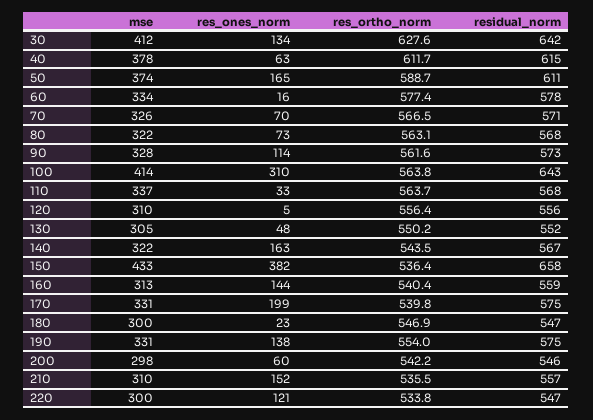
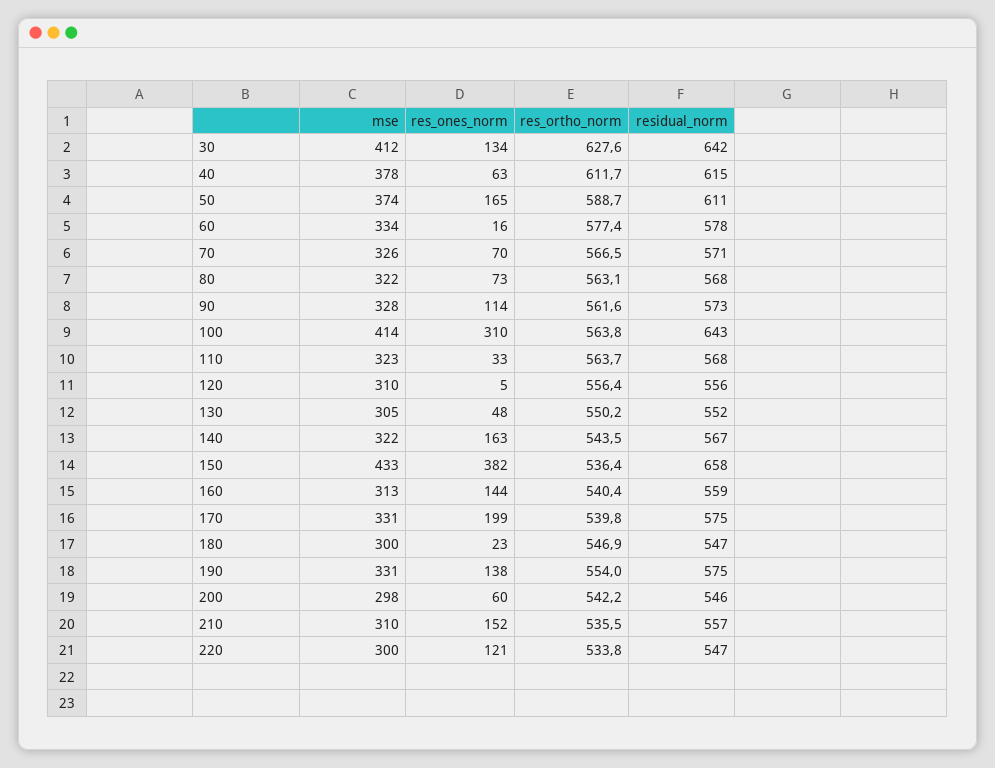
  {
    "mse": {
      "30": 412,
      "40": 378,
      "50": 374,
      "60": 334,
      "70": 326,
      "80": 322,
      "90": 328,
      "100": 414,
-     "110": 337,
+     "110": 323,
      "120": 310,
      "130": 305,
      "140": 322,
      "150": 433,
      "160": 313,
      "170": 331,
      "180": 300,
      "190": 331,
      "200": 298,
      "210": 310,
      "220": 300
    },
    "res_ones_norm": {
      "30": 134,
      "40": 63,
      "50": 165,
      "60": 16,
      "70": 70,
      "80": 73,
      "90": 114,
      "100": 310,
      "110": 33,
      "120": 5,
      "130": 48,
      "140": 163,
      "150": 382,
      "160": 144,
      "170": 199,
      "180": 23,
      "190": 138,
      "200": 60,
      "210": 152,
      "220": 121
    },
    "res_ortho_norm": {
      "30": 627.6,
      "40": 611.7,
      "50": 588.7,
      "60": 577.4,
      "70": 566.5,
      "80": 563.1,
      "90": 561.6,
      "100": 563.8,
      "110": 563.7,
      "120": 556.4,
      "130": 550.2,
      "140": 543.5,
      "150": 536.4,
      "160": 540.4,
      "170": 539.8,
      "180": 546.9,
      "190": 554,
      "200": 542.2,
      "210": 535.5,
      "220": 533.8
    },
    "residual_norm": {
      "30": 642,
      "40": 615,
      "50": 611,
      "60": 578,
      "70": 571,
      "80": 568,
      "90": 573,
      "100": 643,
      "110": 568,
      "120": 556,
      "130": 552,
      "140": 567,
      "150": 658,
      "160": 559,
      "170": 575,
      "180": 547,
      "190": 575,
      "200": 546,
      "210": 557,
      "220": 547
    }
  }

